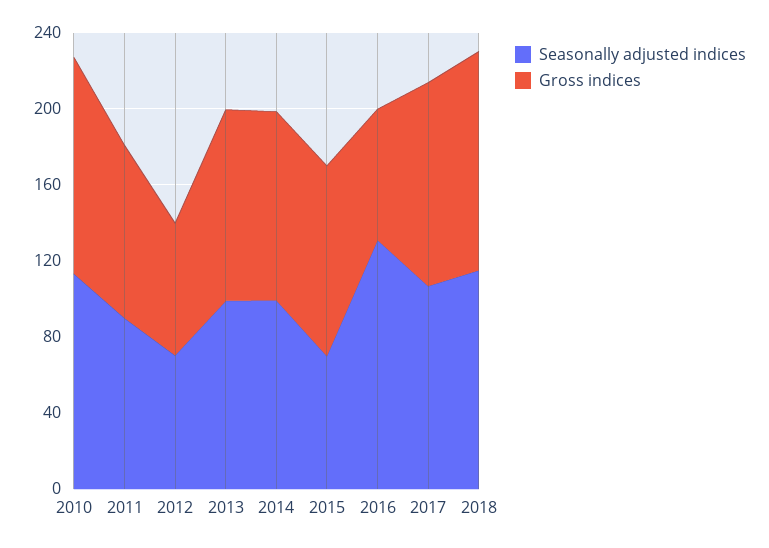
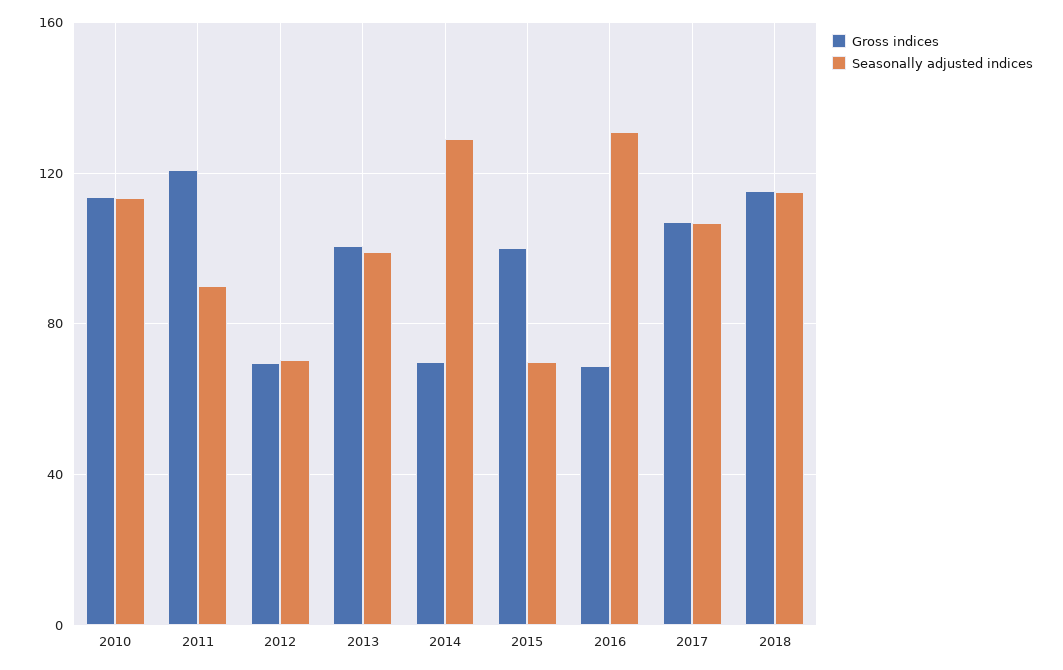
  {
    "Seasonally adjusted indices": {
      "2010": 115,
      "2011": 90,
      "2012": 70,
      "2013": 100,
-     "2014": 100,
+     "2014": 130,
      "2015": 70,
      "2016": 130,
      "2017": 105,
      "2018": 115
    },
    "Gross indices": {
      "2010": 115,
-     "2011": 90,
+     "2011": 120,
      "2012": 70,
      "2013": 100,
-     "2014": 100,
+     "2014": 70,
      "2015": 100,
      "2016": 70,
      "2017": 105,
      "2018": 115
    }
  }

